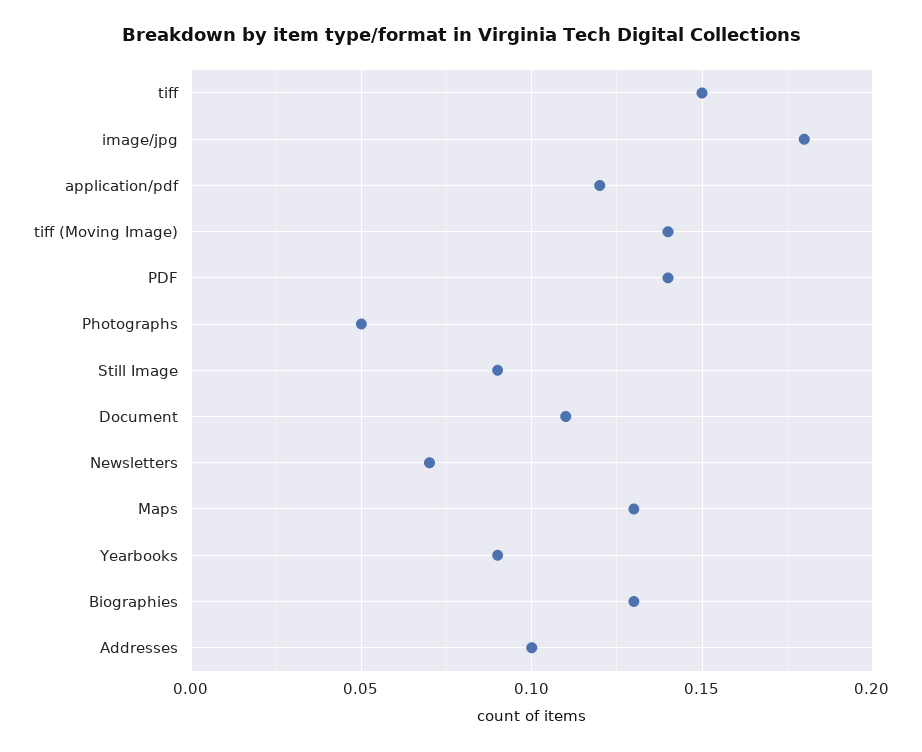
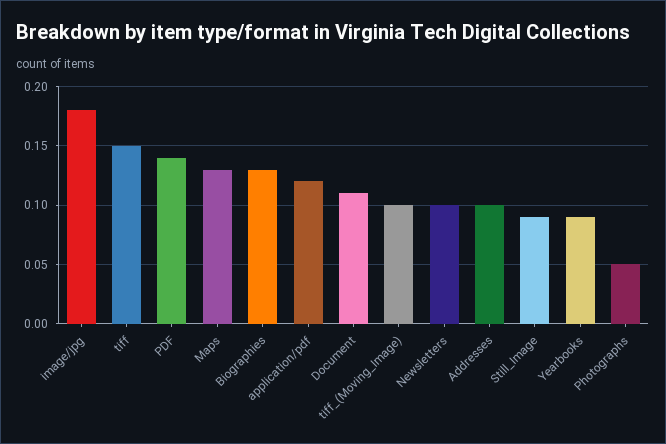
  {
    "tiff": 0.15,
    "image/jpg": 0.18,
    "application/pdf": 0.12,
-   "tiff (Moving Image)": 0.14,
+   "tiff (Moving Image)": 0.1,
    "PDF": 0.14,
    "Photographs": 0.05,
    "Still Image": 0.09,
    "Document": 0.11,
-   "Newsletters": 0.07,
+   "Newsletters": 0.1,
    "Maps": 0.13,
    "Yearbooks": 0.09,
    "Biographies": 0.13,
    "Addresses": 0.1
  }

